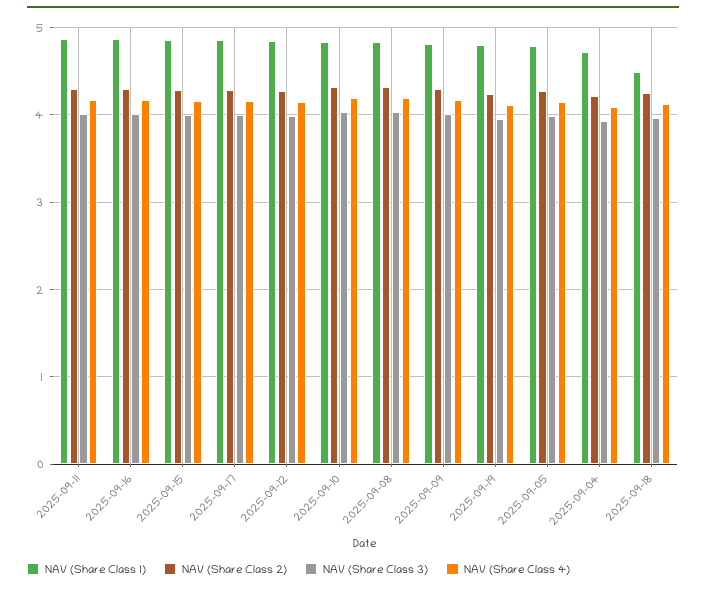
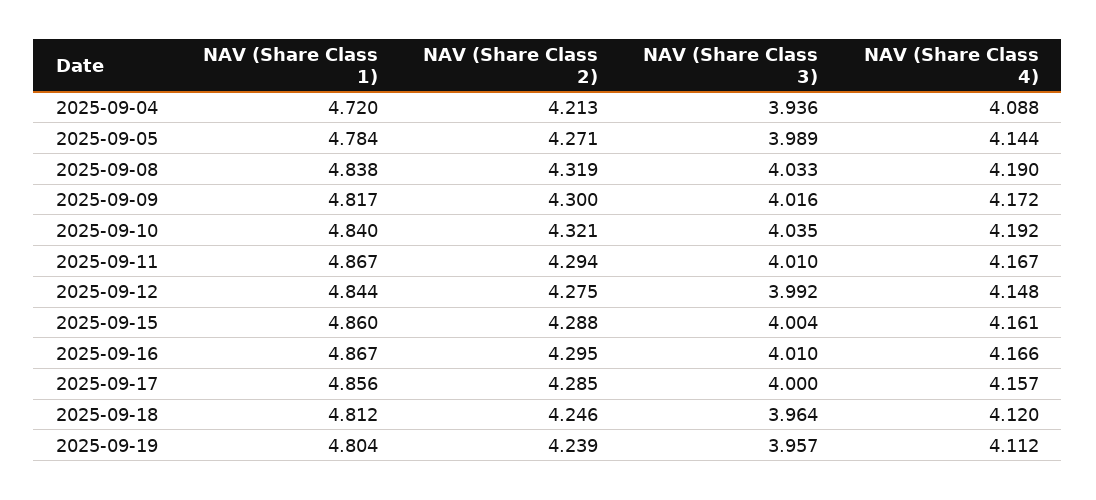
  {
    "NAV (Share Class 1)": {
      "2025-09-11": 4.867,
      "2025-09-16": 4.867,
      "2025-09-15": 4.86,
      "2025-09-17": 4.856,
      "2025-09-12": 4.844,
      "2025-09-10": 4.84,
      "2025-09-08": 4.838,
      "2025-09-09": 4.817,
      "2025-09-19": 4.804,
      "2025-09-05": 4.784,
      "2025-09-04": 4.72,
-     "2025-09-18": 4.5
+     "2025-09-18": 4.812
    },
    "NAV (Share Class 2)": {
      "2025-09-11": 4.294,
      "2025-09-16": 4.295,
      "2025-09-15": 4.288,
      "2025-09-17": 4.285,
      "2025-09-12": 4.275,
      "2025-09-10": 4.321,
      "2025-09-08": 4.319,
      "2025-09-09": 4.3,
      "2025-09-19": 4.239,
      "2025-09-05": 4.271,
      "2025-09-04": 4.213,
      "2025-09-18": 4.246
    },
    "NAV (Share Class 3)": {
      "2025-09-11": 4.01,
      "2025-09-16": 4.01,
      "2025-09-15": 4.004,
      "2025-09-17": 4,
      "2025-09-12": 3.992,
      "2025-09-10": 4.035,
      "2025-09-08": 4.033,
      "2025-09-09": 4.016,
      "2025-09-19": 3.957,
      "2025-09-05": 3.989,
      "2025-09-04": 3.936,
      "2025-09-18": 3.964
    },
    "NAV (Share Class 4)": {
      "2025-09-11": 4.167,
      "2025-09-16": 4.166,
      "2025-09-15": 4.161,
      "2025-09-17": 4.157,
      "2025-09-12": 4.148,
      "2025-09-10": 4.192,
      "2025-09-08": 4.19,
      "2025-09-09": 4.172,
      "2025-09-19": 4.112,
      "2025-09-05": 4.144,
      "2025-09-04": 4.088,
      "2025-09-18": 4.12
    }
  }

